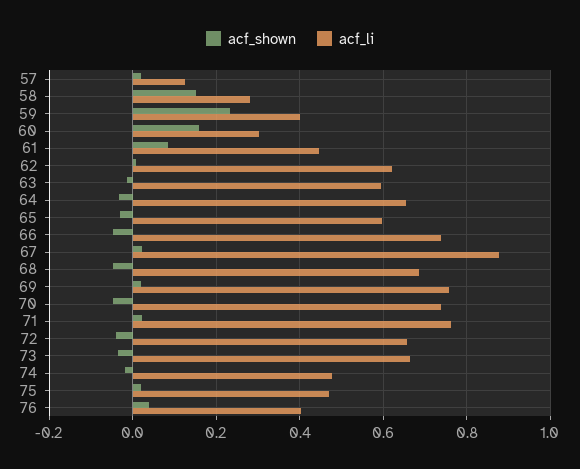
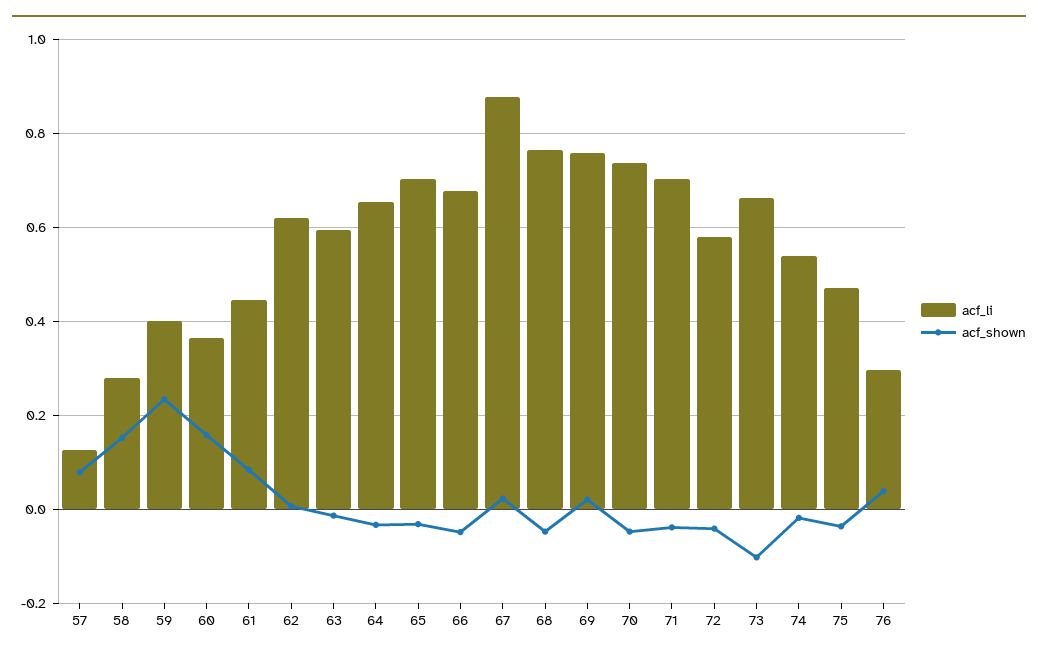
  {
    "acf_shown": {
-     "57": 0.02,
+     "57": 0.08,
      "58": 0.16,
      "59": 0.24,
      "60": 0.16,
      "61": 0.08,
      "62": 0,
      "63": -0.02,
      "64": -0.04,
      "65": -0.04,
      "66": -0.04,
      "67": 0.02,
      "68": -0.04,
      "69": 0.02,
      "70": -0.04,
-     "71": 0.02,
+     "71": -0.04,
      "72": -0.04,
-     "73": -0.04,
+     "73": -0.1,
      "74": -0.02,
-     "75": 0.02,
+     "75": -0.04,
      "76": 0.04
    },
    "acf_li": {
      "57": 0.12,
      "58": 0.28,
      "59": 0.4,
-     "60": 0.3,
+     "60": 0.36,
      "61": 0.44,
      "62": 0.62,
      "63": 0.6,
      "64": 0.66,
-     "65": 0.6,
+     "65": 0.7,
-     "66": 0.74,
+     "66": 0.68,
      "67": 0.88,
-     "68": 0.68,
+     "68": 0.76,
      "69": 0.76,
      "70": 0.74,
-     "71": 0.76,
+     "71": 0.7,
-     "72": 0.66,
+     "72": 0.58,
      "73": 0.66,
-     "74": 0.48,
+     "74": 0.54,
      "75": 0.48,
-     "76": 0.4
+     "76": 0.3
    }
  }

